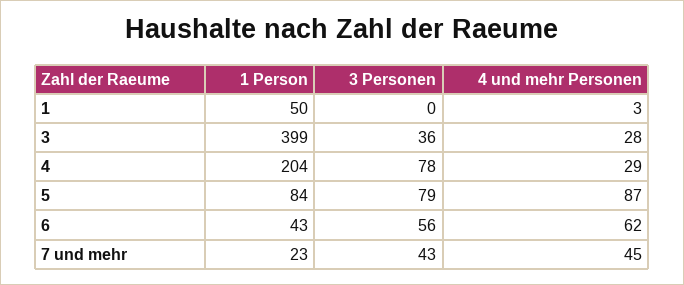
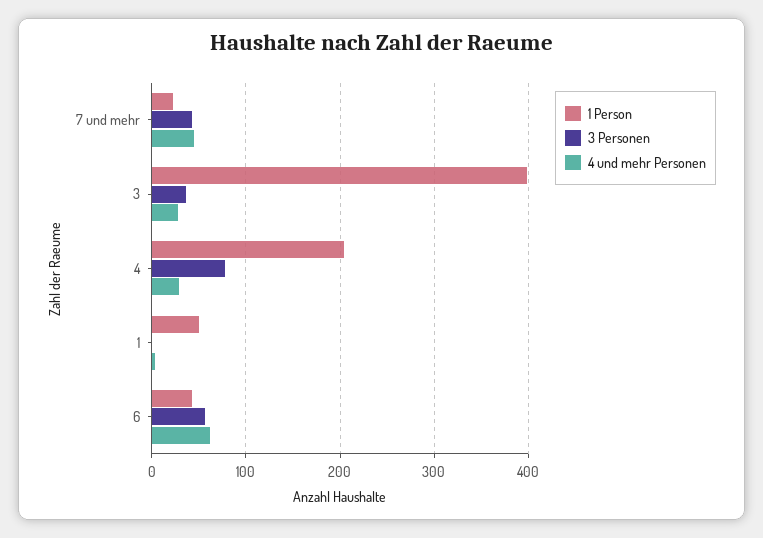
  {
    "1 Person": {
      "1": 50,
      "3": 399,
      "4": 204,
-     "5": 84,
      "6": 43,
      "7 und mehr": 23
    },
    "3 Personen": {
      "1": 0,
      "3": 36,
      "4": 78,
-     "5": 79,
      "6": 56,
      "7 und mehr": 43
    },
    "4 und mehr Personen": {
      "1": 3,
      "3": 28,
      "4": 29,
-     "5": 87,
      "6": 62,
      "7 und mehr": 45
    }
  }

